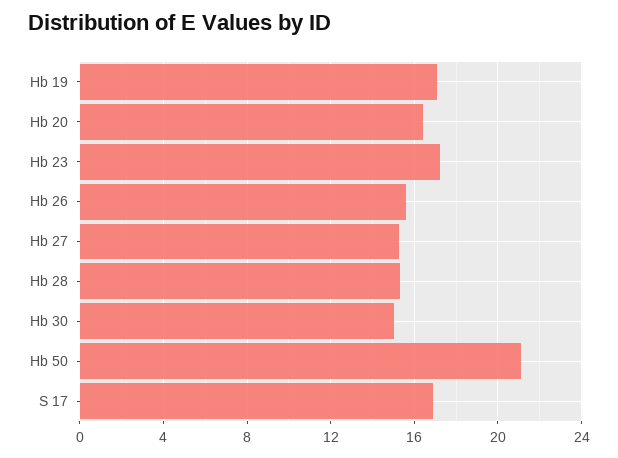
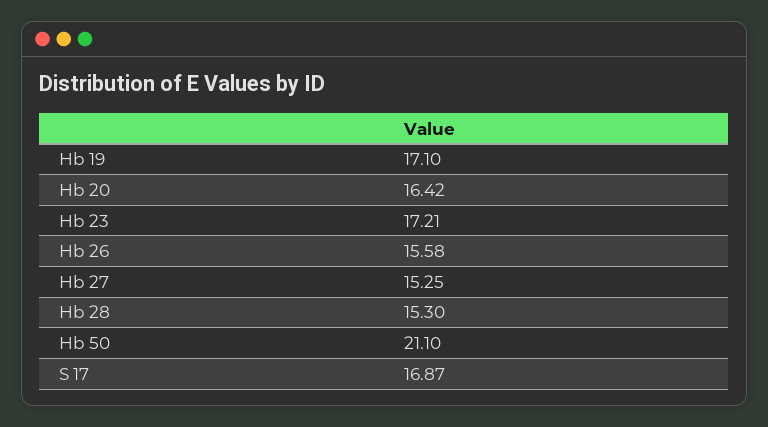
  {
    "Hb 19": 17.1,
    "Hb 20": 16.42,
    "Hb 23": 17.21,
    "Hb 26": 15.58,
    "Hb 27": 15.25,
    "Hb 28": 15.3,
-   "Hb 30": 15,
    "Hb 50": 21.1,
    "S 17": 16.87
  }

